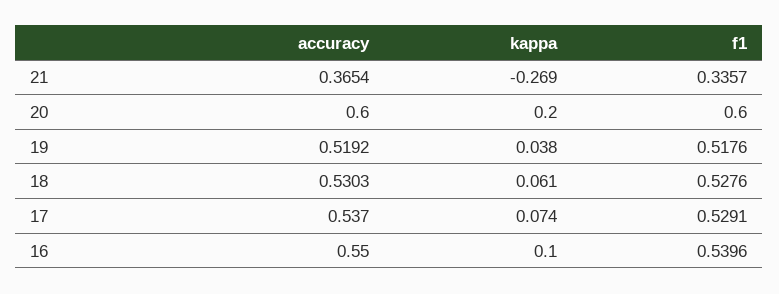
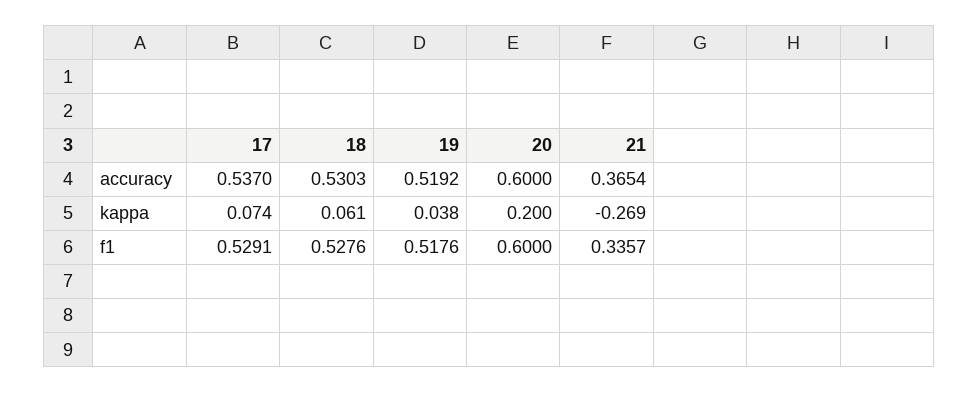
  {
    "accuracy": {
      "21": 0.3654,
      "20": 0.6,
      "19": 0.5192,
      "18": 0.5303,
-     "17": 0.537,
+     "17": 0.537
-     "16": 0.55
    },
    "kappa": {
      "21": -0.269,
      "20": 0.2,
      "19": 0.038,
      "18": 0.061,
-     "17": 0.074,
+     "17": 0.074
-     "16": 0.1
    },
    "f1": {
      "21": 0.3357,
      "20": 0.6,
      "19": 0.5176,
      "18": 0.5276,
-     "17": 0.5291,
+     "17": 0.5291
-     "16": 0.5396
    }
  }

